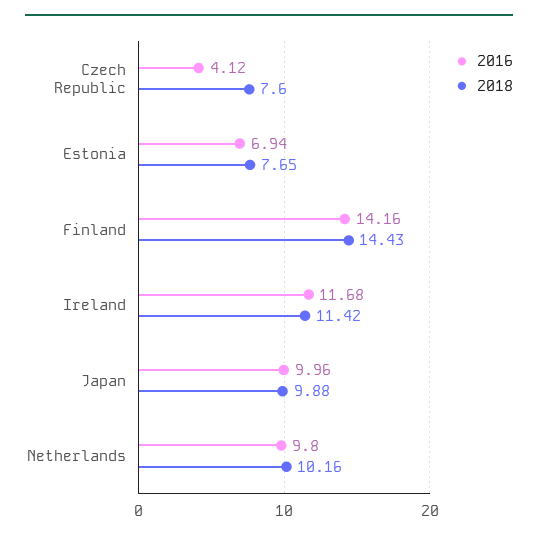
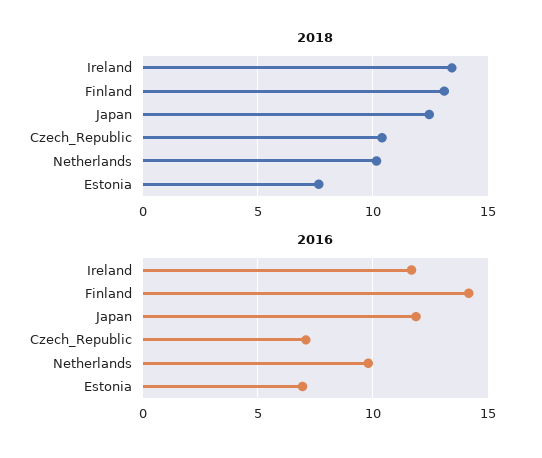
  {
    "2016": {
-     "Czech Republic": 4.12,
+     "Czech Republic": 7,
      "Estonia": 6.94,
      "Finland": 14.16,
      "Ireland": 11.68,
-     "Japan": 9.96,
+     "Japan": 12,
      "Netherlands": 9.8
    },
    "2018": {
-     "Czech Republic": 7.6,
+     "Czech Republic": 10.5,
      "Estonia": 7.65,
-     "Finland": 14.43,
+     "Finland": 13,
-     "Ireland": 11.42,
+     "Ireland": 13.5,
-     "Japan": 9.88,
+     "Japan": 12.5,
      "Netherlands": 10.16
    }
  }

